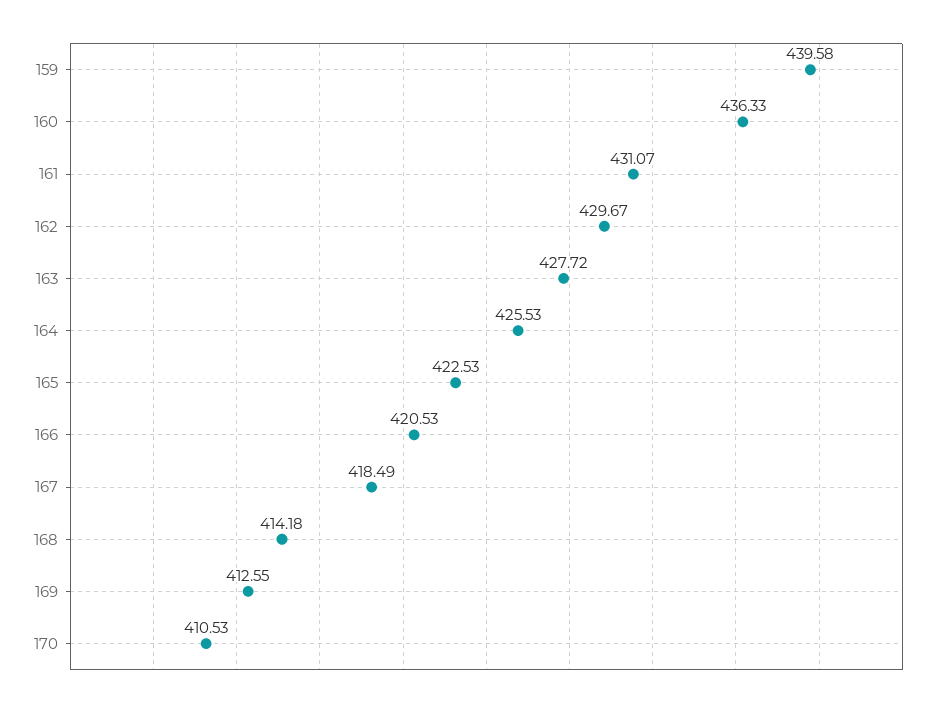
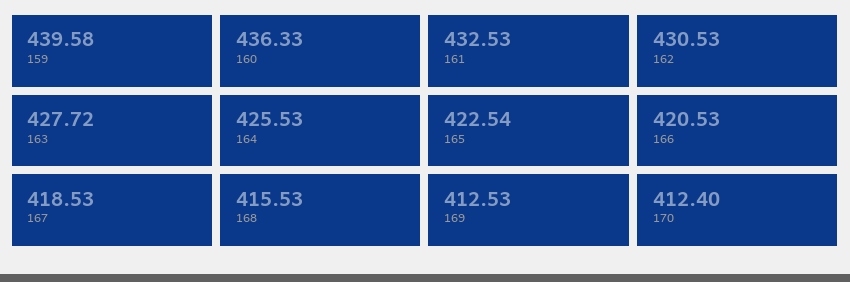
  {
    "159": 439.58,
    "160": 436.33,
-   "161": 431.07,
+   "161": 432.53,
-   "162": 429.67,
+   "162": 430.53,
    "163": 427.72,
    "164": 425.53,
-   "165": 422.53,
+   "165": 422.54,
    "166": 420.53,
-   "167": 418.49,
+   "167": 418.53,
-   "168": 414.18,
+   "168": 415.53,
-   "169": 412.55,
+   "169": 412.53,
-   "170": 410.53
+   "170": 412.4
  }

